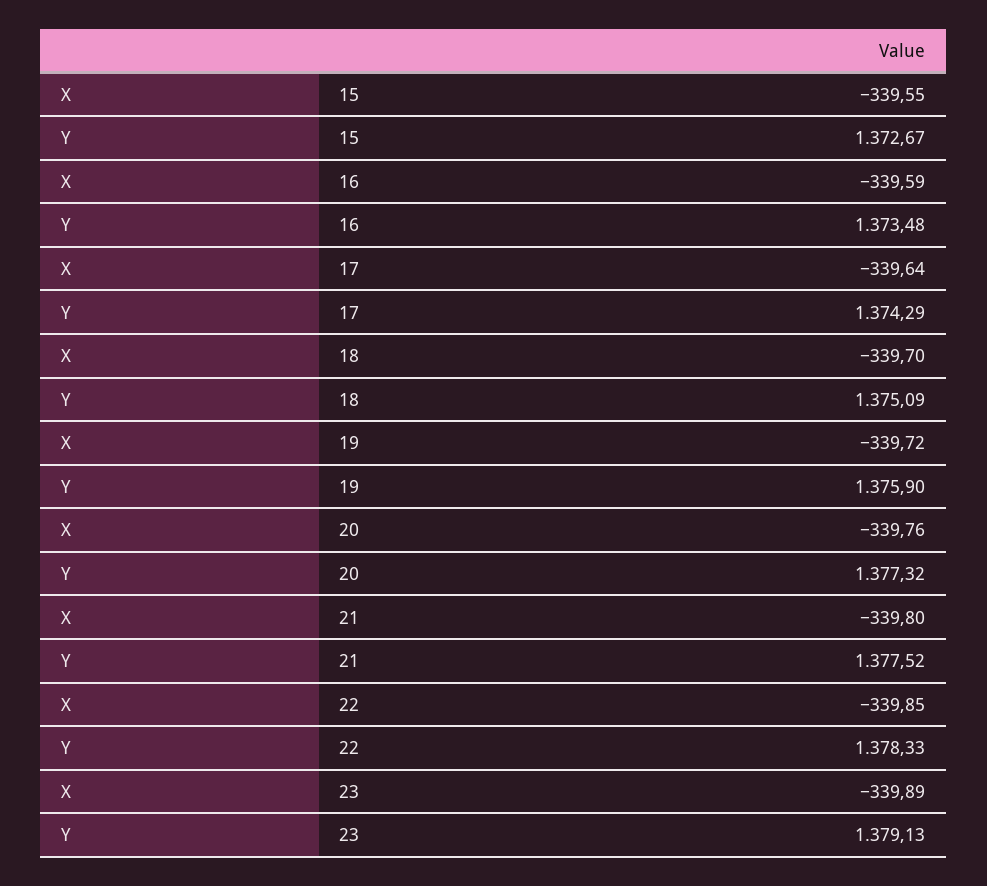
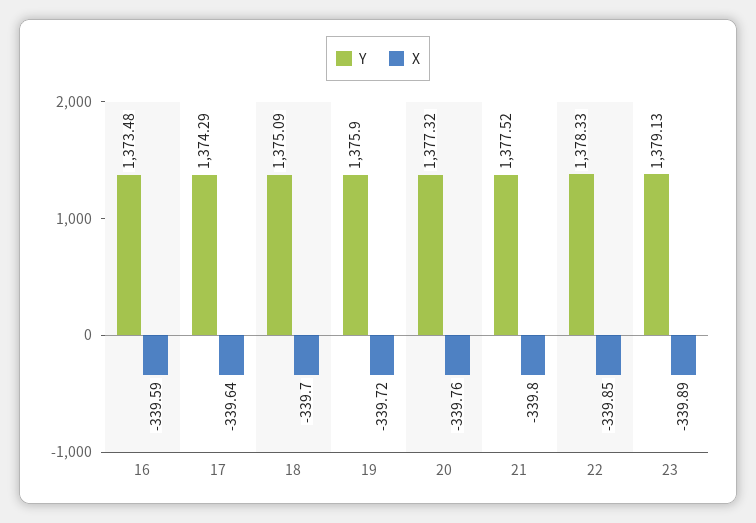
  {
    "X": {
-     "15": -339.55,
      "16": -339.59,
      "17": -339.64,
      "18": -339.7,
      "19": -339.72,
      "20": -339.76,
      "21": -339.8,
      "22": -339.85,
      "23": -339.89
    },
    "Y": {
-     "15": 1372.67,
      "16": 1373.48,
      "17": 1374.29,
      "18": 1375.09,
      "19": 1375.9,
      "20": 1377.32,
      "21": 1377.52,
      "22": 1378.33,
      "23": 1379.13
    }
  }

